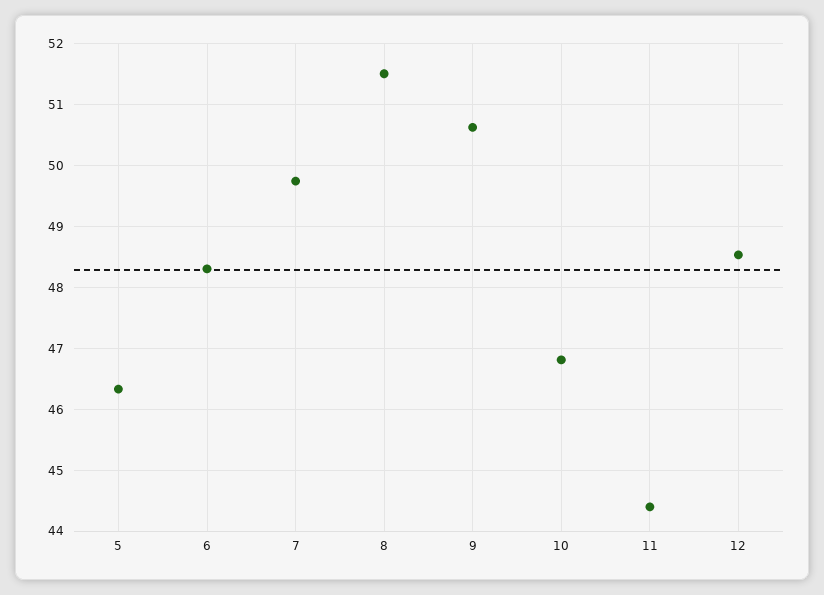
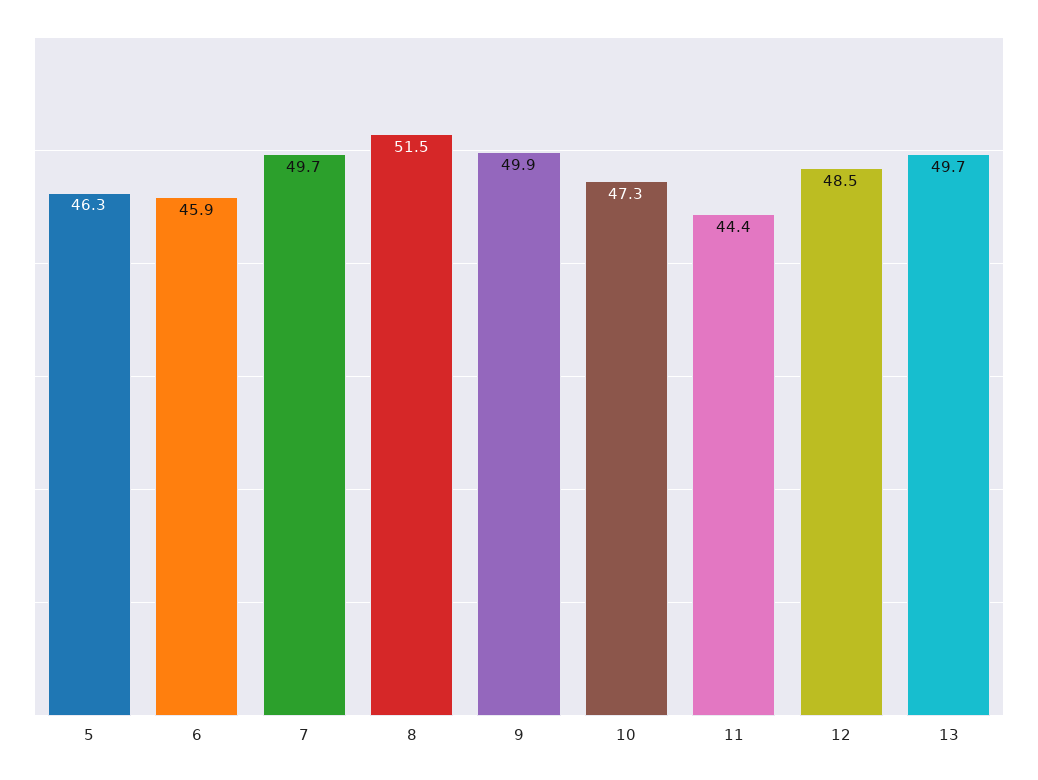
  {
    "5": 46.3,
-   "6": 48.3,
+   "6": 45.9,
    "7": 49.7,
    "8": 51.5,
-   "9": 50.6,
+   "9": 49.9,
-   "10": 46.8,
+   "10": 47.3,
    "11": 44.4,
-   "12": 48.5
+   "12": 48.5,
+   "13": 49.7
  }

